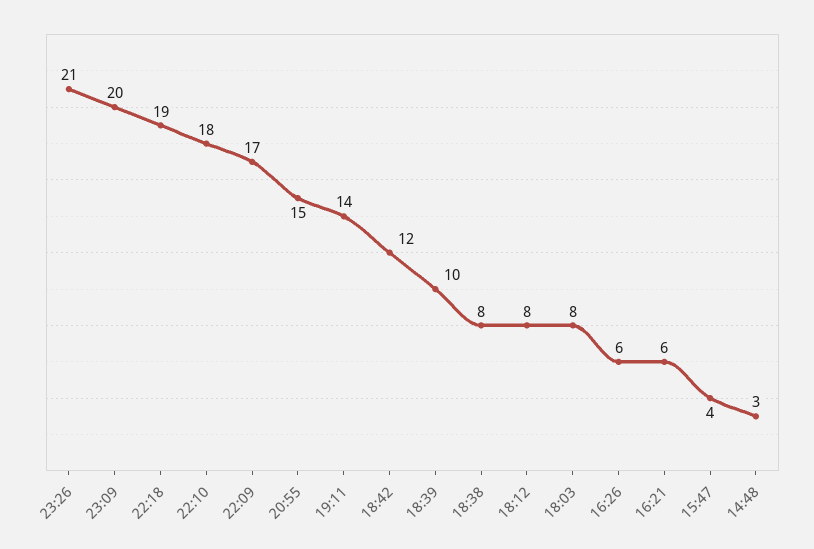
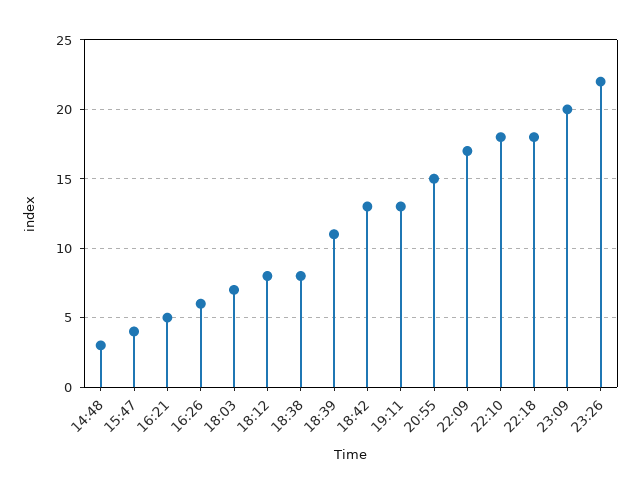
  {
-   "23:26": 21,
+   "23:26": 22,
    "23:09": 20,
-   "22:18": 19,
+   "22:18": 18,
    "22:10": 18,
    "22:09": 17,
    "20:55": 15,
-   "19:11": 14,
+   "19:11": 13,
-   "18:42": 12,
+   "18:42": 13,
-   "18:39": 10,
+   "18:39": 11,
    "18:38": 8,
    "18:12": 8,
-   "18:03": 8,
+   "18:03": 7,
    "16:26": 6,
-   "16:21": 6,
+   "16:21": 5,
    "15:47": 4,
    "14:48": 3
  }

